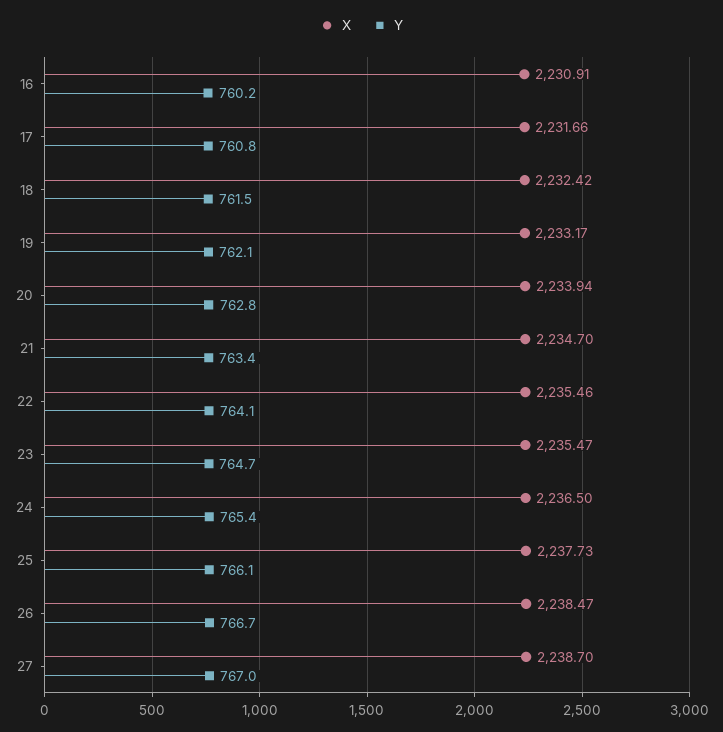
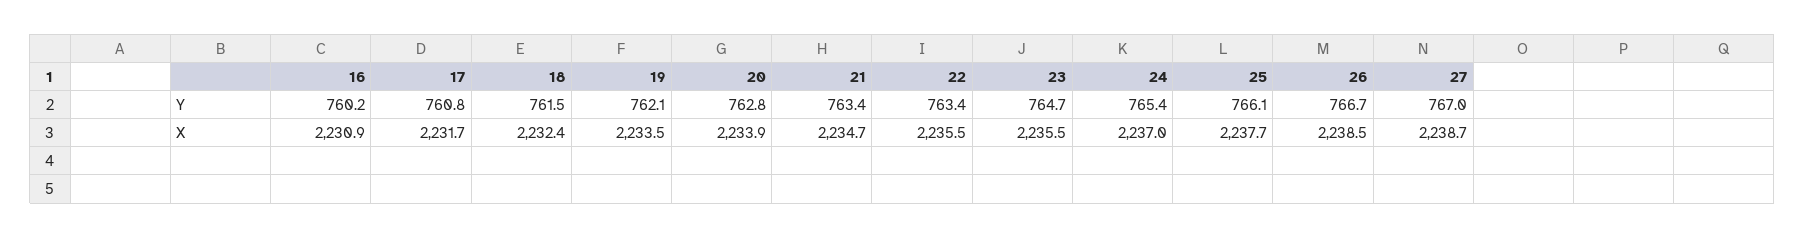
  {
    "X": {
      "16": 2230.91,
      "17": 2231.66,
      "18": 2232.42,
-     "19": 2233.17,
+     "19": 2233.5,
      "20": 2233.94,
      "21": 2234.7,
      "22": 2235.46,
      "23": 2235.47,
-     "24": 2236.5,
+     "24": 2237,
      "25": 2237.73,
      "26": 2238.47,
      "27": 2238.7
    },
    "Y": {
      "16": 760.2,
      "17": 760.8,
      "18": 761.5,
      "19": 762.1,
      "20": 762.8,
      "21": 763.4,
-     "22": 764.1,
+     "22": 763.4,
      "23": 764.7,
      "24": 765.4,
      "25": 766.1,
      "26": 766.7,
      "27": 767
    }
  }

